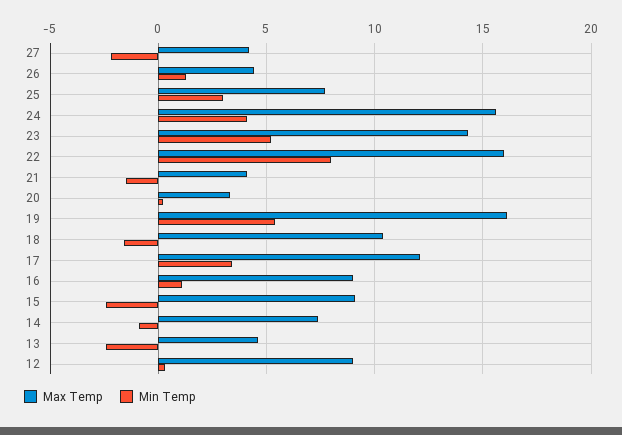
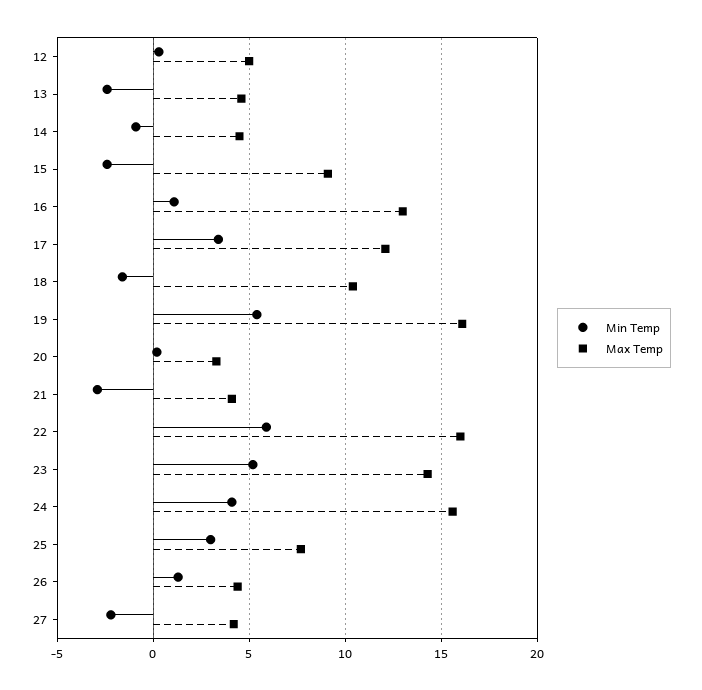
  {
    "Max Temp": {
      "27": 4,
      "26": 4.5,
      "25": 7.5,
      "24": 15.5,
      "23": 14.5,
      "22": 16,
      "21": 4,
      "20": 3.5,
      "19": 16,
      "18": 10.5,
      "17": 12,
-     "16": 9,
+     "16": 13,
      "15": 9,
-     "14": 7.5,
+     "14": 4.5,
      "13": 4.5,
-     "12": 9
+     "12": 5
    },
    "Min Temp": {
      "27": -2,
      "26": 1.5,
      "25": 3,
      "24": 4,
      "23": 5,
-     "22": 8,
+     "22": 6,
-     "21": -1.5,
+     "21": -3,
      "20": 0,
      "19": 5.5,
      "18": -1.5,
      "17": 3.5,
      "16": 1,
      "15": -2.5,
      "14": -1,
      "13": -2.5,
      "12": 0.5
    }
  }

